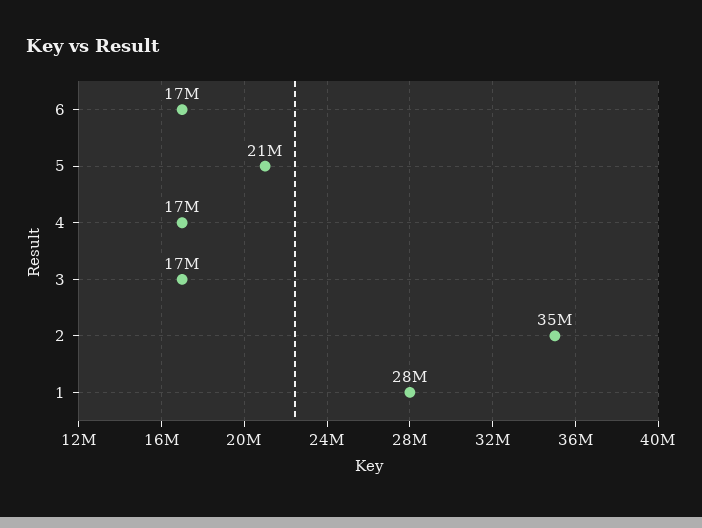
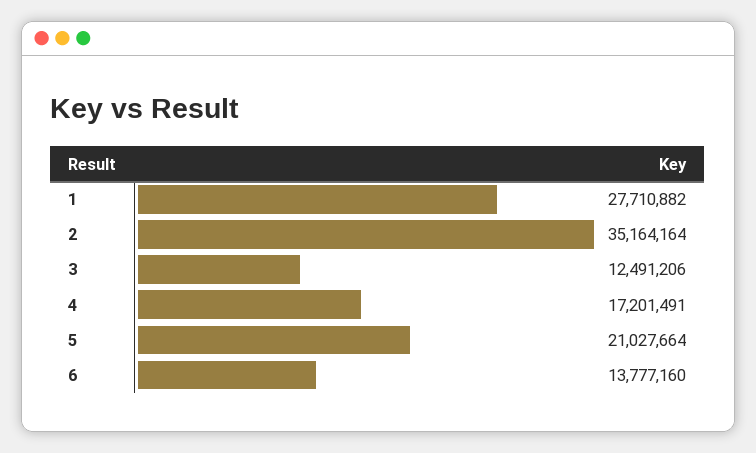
  {
-   "6": 17000000,
+   "6": 13777160,
    "5": 21027664,
    "4": 17201491,
-   "3": 17000000,
+   "3": 12491206,
    "2": 35164164,
    "1": 27710882
  }

